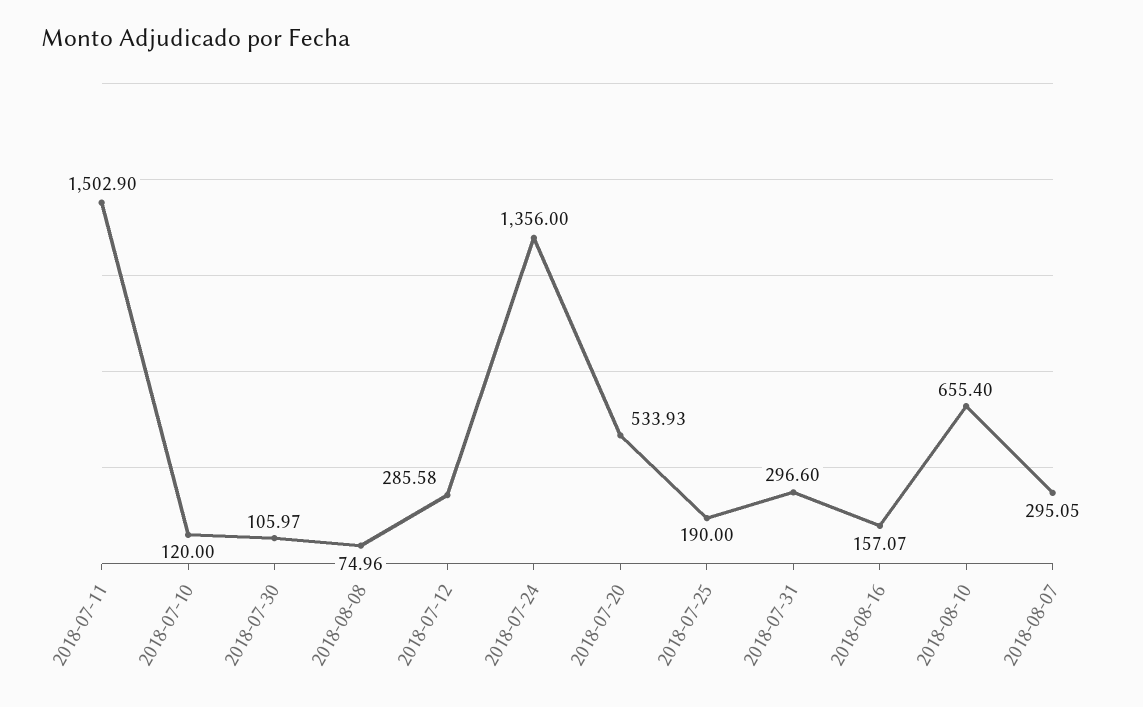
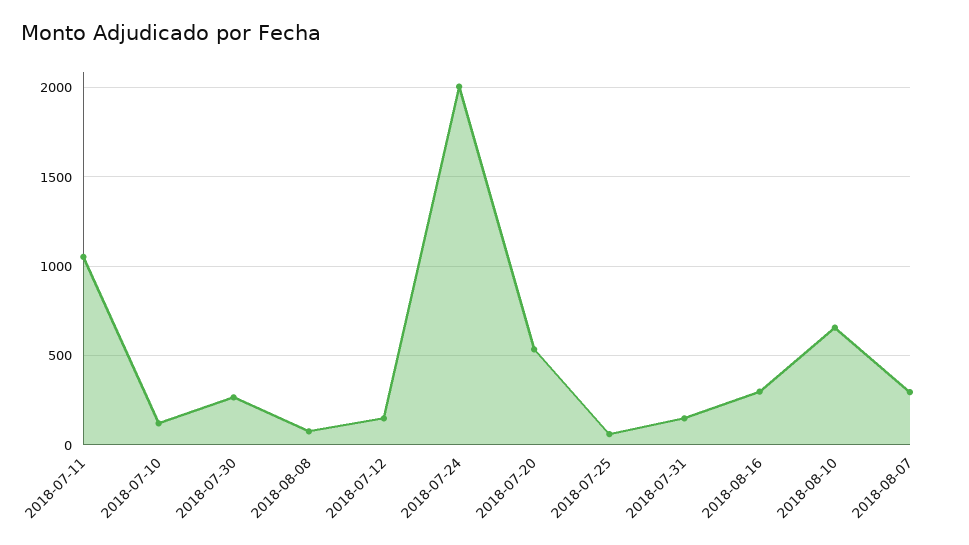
  {
-   "2018-07-11": 1502.9,
+   "2018-07-11": 1050,
    "2018-07-10": 120,
-   "2018-07-30": 105.97,
+   "2018-07-30": 250,
    "2018-08-08": 74.96,
-   "2018-07-12": 285.58,
+   "2018-07-12": 150,
-   "2018-07-24": 1356,
+   "2018-07-24": 2000,
    "2018-07-20": 533.93,
-   "2018-07-25": 190,
+   "2018-07-25": 50,
-   "2018-07-31": 296.6,
+   "2018-07-31": 150,
-   "2018-08-16": 157.07,
+   "2018-08-16": 300,
    "2018-08-10": 655.4,
    "2018-08-07": 295.05
  }

